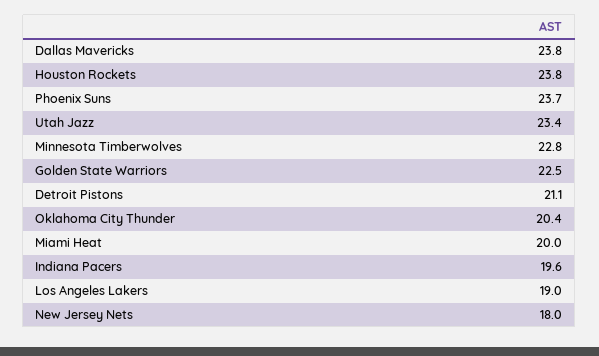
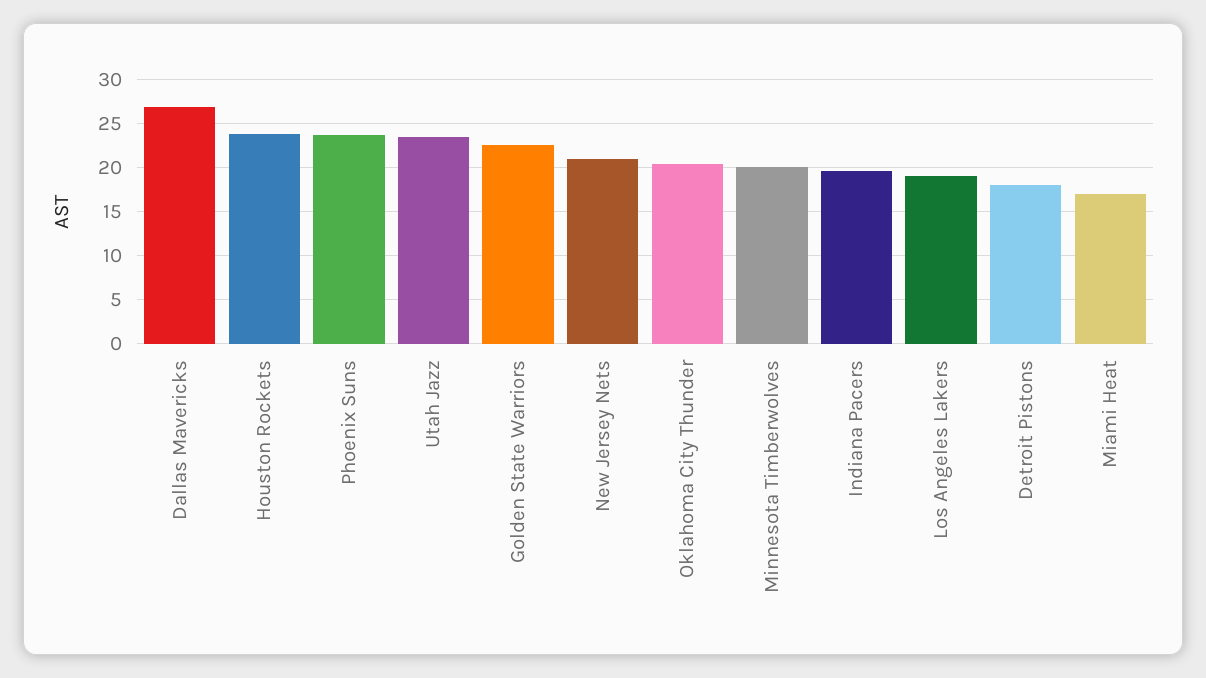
  {
-   "Dallas Mavericks": 23.8,
+   "Dallas Mavericks": 27,
    "Houston Rockets": 23.8,
    "Phoenix Suns": 23.7,
    "Utah Jazz": 23.4,
-   "Minnesota Timberwolves": 22.8,
+   "Minnesota Timberwolves": 20,
    "Golden State Warriors": 22.5,
-   "Detroit Pistons": 21.1,
+   "Detroit Pistons": 18,
    "Oklahoma City Thunder": 20.4,
-   "Miami Heat": 20,
+   "Miami Heat": 17,
    "Indiana Pacers": 19.6,
    "Los Angeles Lakers": 19,
-   "New Jersey Nets": 18
+   "New Jersey Nets": 21
  }

